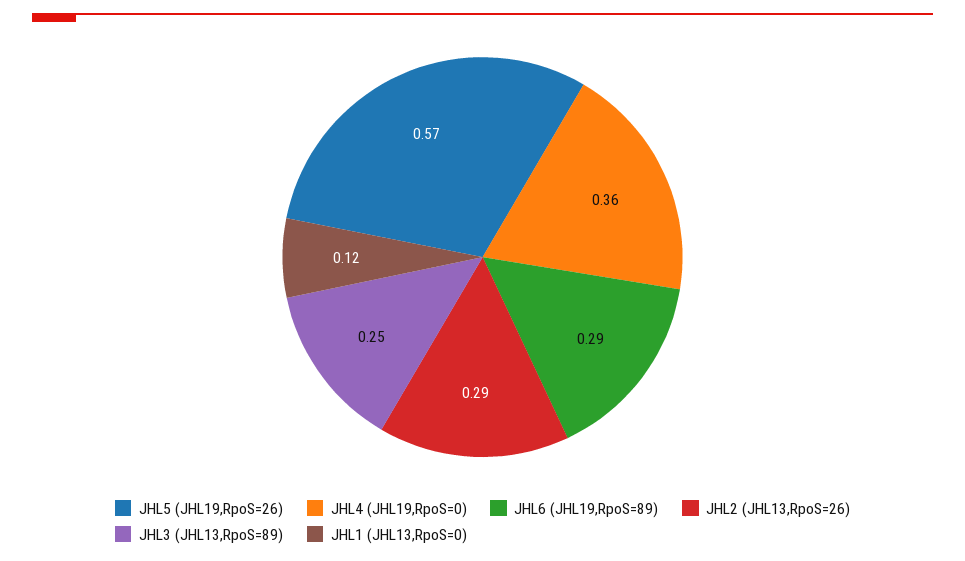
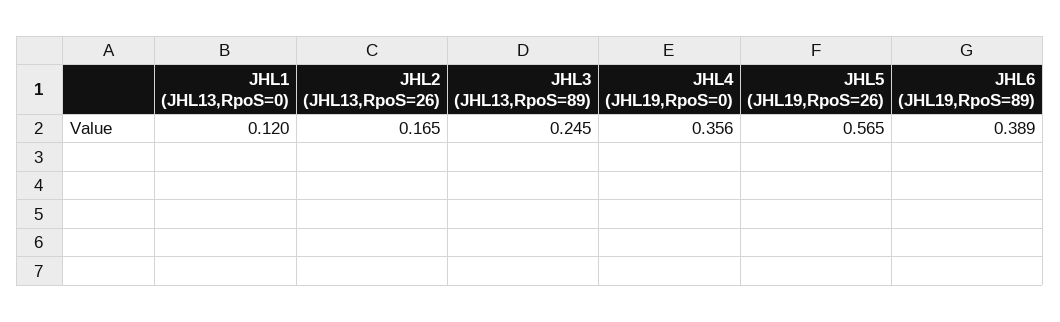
  {
    "JHL5 (JHL19,RpoS=26)": 0.565,
    "JHL4 (JHL19,RpoS=0)": 0.356,
-   "JHL6 (JHL19,RpoS=89)": 0.29,
+   "JHL6 (JHL19,RpoS=89)": 0.389,
-   "JHL2 (JHL13,RpoS=26)": 0.29,
+   "JHL2 (JHL13,RpoS=26)": 0.165,
    "JHL3 (JHL13,RpoS=89)": 0.245,
    "JHL1 (JHL13,RpoS=0)": 0.12
  }

